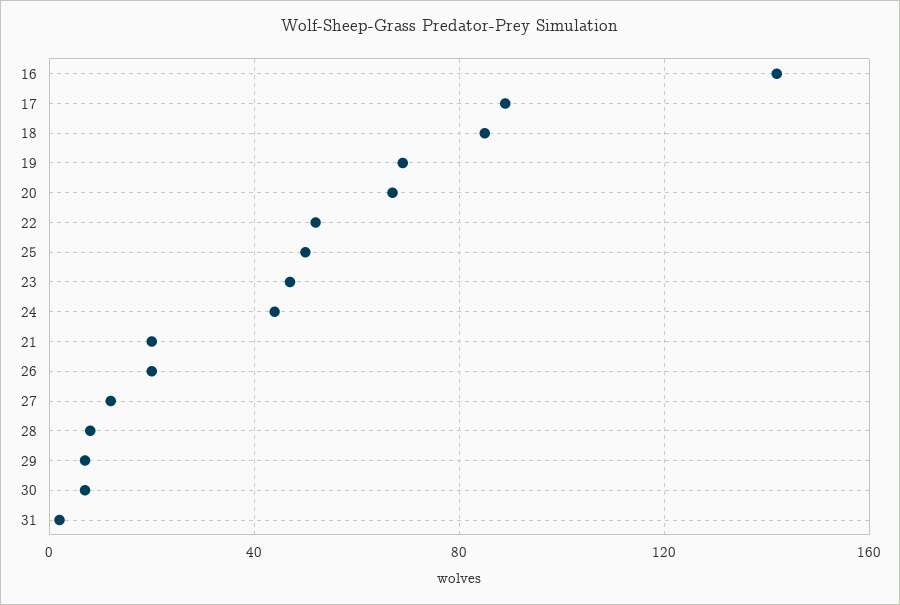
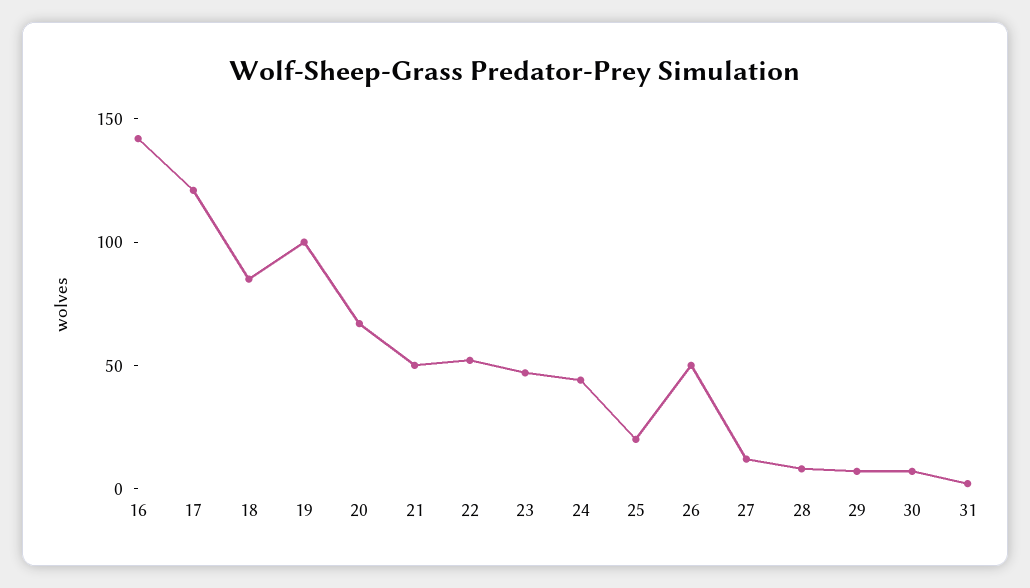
  {
    "16": 140,
-   "17": 90,
+   "17": 120,
    "18": 85,
-   "19": 70,
+   "19": 100,
    "20": 65,
    "22": 50,
-   "25": 50,
+   "25": 20,
    "23": 45,
    "24": 45,
-   "21": 20,
+   "21": 50,
-   "26": 20,
+   "26": 50,
    "27": 10,
    "28": 10,
    "29": 5,
    "30": 5,
    "31": 0
  }

